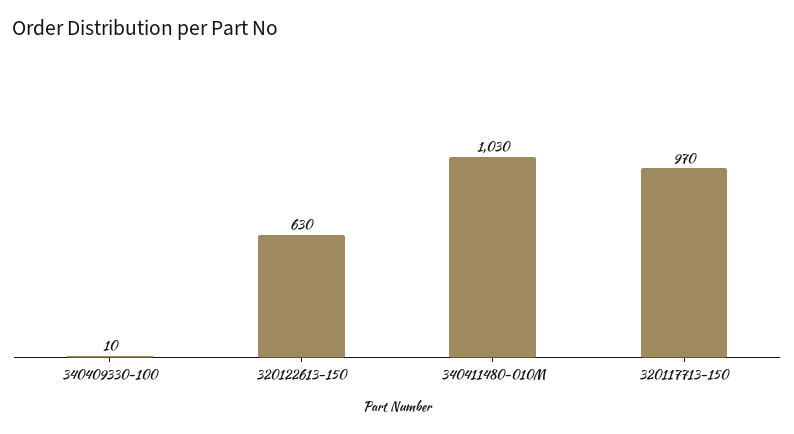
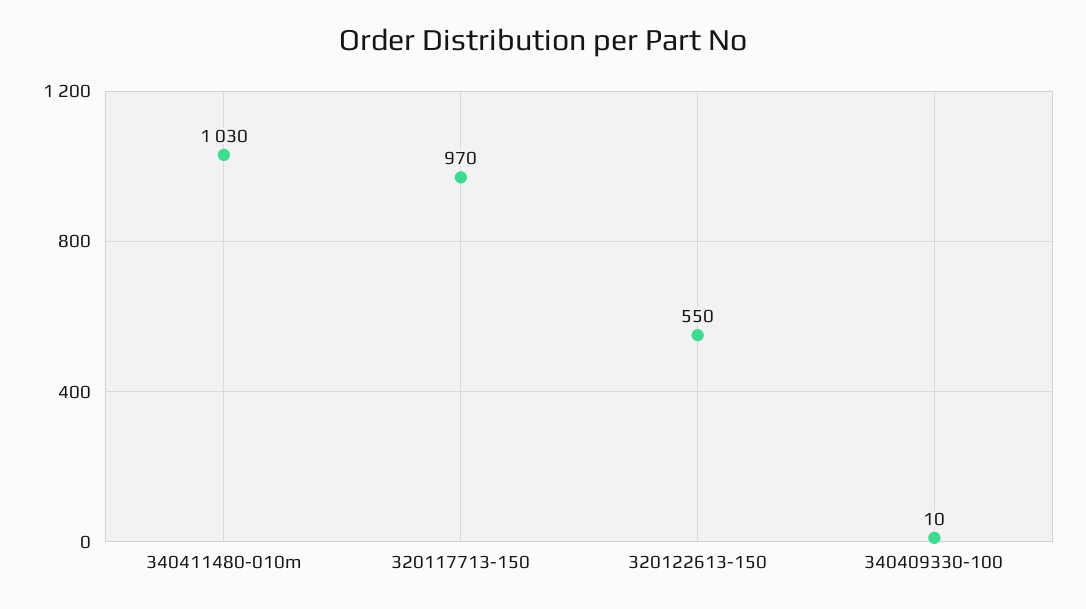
  {
    "340409330-100": 10,
-   "320122613-150": 630,
+   "320122613-150": 550,
    "340411480-010M": 1030,
    "320117713-150": 970
  }

